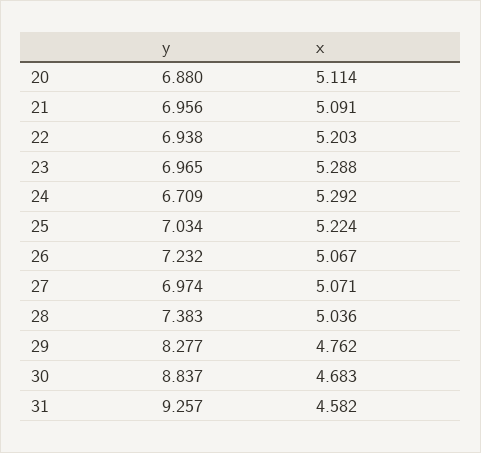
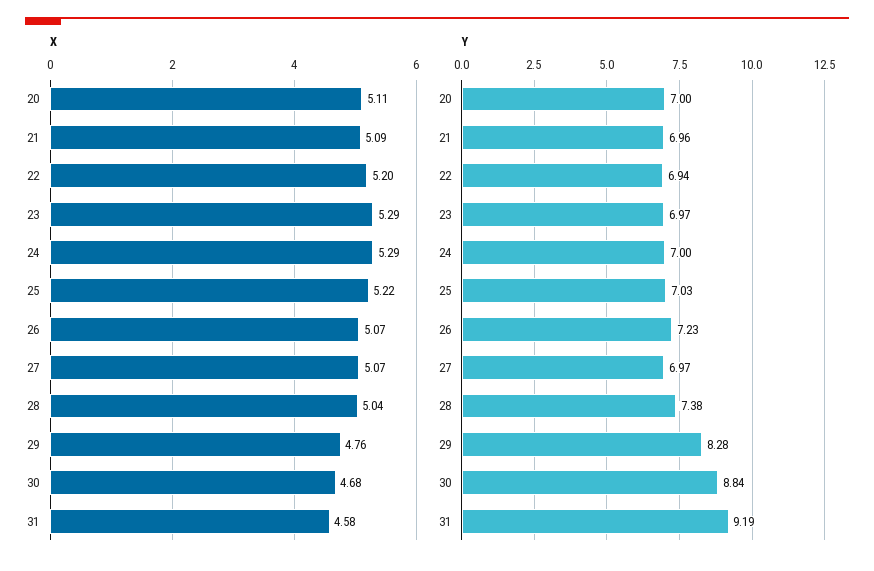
  {
    "y": {
-     "20": 6.88,
+     "20": 7,
      "21": 6.956,
      "22": 6.938,
      "23": 6.965,
-     "24": 6.709,
+     "24": 7,
      "25": 7.034,
      "26": 7.232,
      "27": 6.974,
      "28": 7.383,
      "29": 8.277,
      "30": 8.837,
-     "31": 9.257
+     "31": 9.19
    },
    "x": {
      "20": 5.114,
      "21": 5.091,
      "22": 5.203,
      "23": 5.288,
      "24": 5.292,
      "25": 5.224,
      "26": 5.067,
      "27": 5.071,
      "28": 5.036,
      "29": 4.762,
      "30": 4.683,
      "31": 4.582
    }
  }

